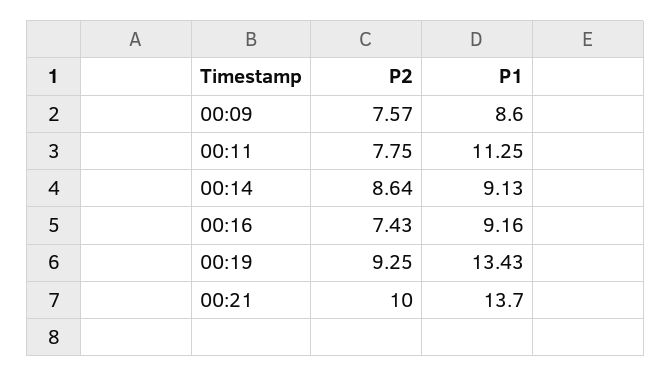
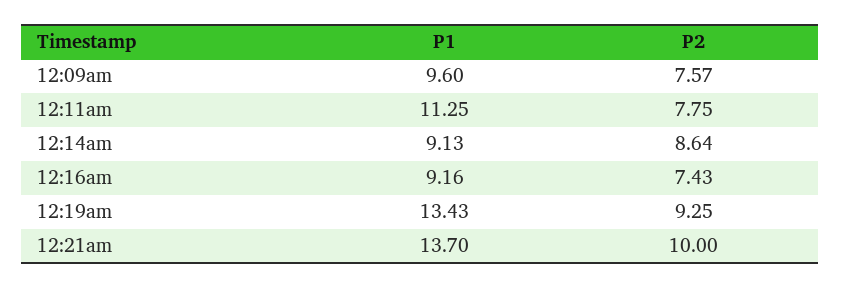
  {
    "P2": {
      "00:09": 7.57,
      "00:11": 7.75,
      "00:14": 8.64,
      "00:16": 7.43,
      "00:19": 9.25,
      "00:21": 10
    },
    "P1": {
-     "00:09": 8.6,
+     "00:09": 9.6,
      "00:11": 11.25,
      "00:14": 9.13,
      "00:16": 9.16,
      "00:19": 13.43,
      "00:21": 13.7
    }
  }

